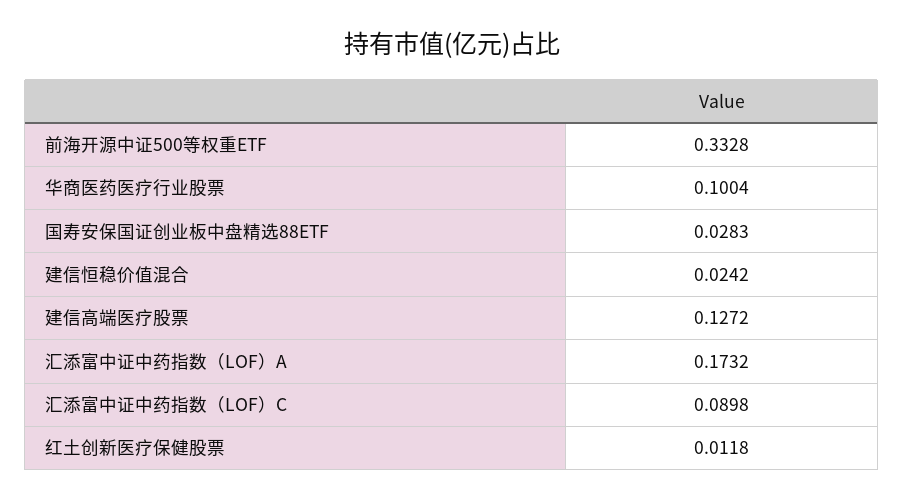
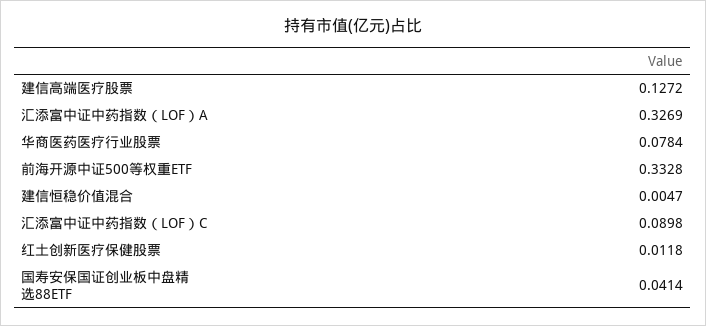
  {
    "前海开源中证500等权重ETF": 0.3328,
-   "华商医药医疗行业股票": 0.1004,
+   "华商医药医疗行业股票": 0.0784,
-   "国寿安保国证创业板中盘精选88ETF": 0.0283,
+   "国寿安保国证创业板中盘精选88ETF": 0.0414,
-   "建信恒稳价值混合": 0.0242,
+   "建信恒稳价值混合": 0.0047,
    "建信高端医疗股票": 0.1272,
-   "汇添富中证中药指数（LOF）A": 0.1732,
+   "汇添富中证中药指数（LOF）A": 0.3269,
    "汇添富中证中药指数（LOF）C": 0.0898,
    "红土创新医疗保健股票": 0.0118
  }

